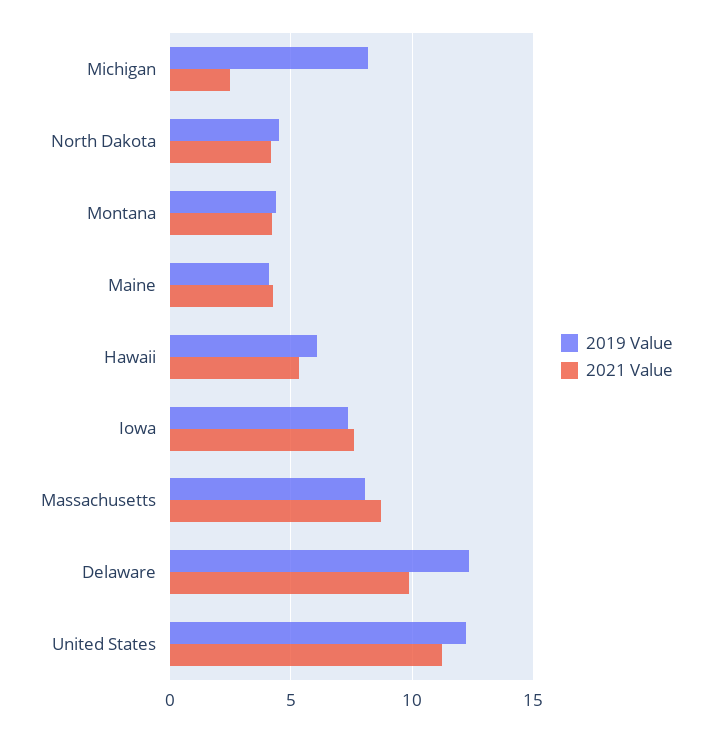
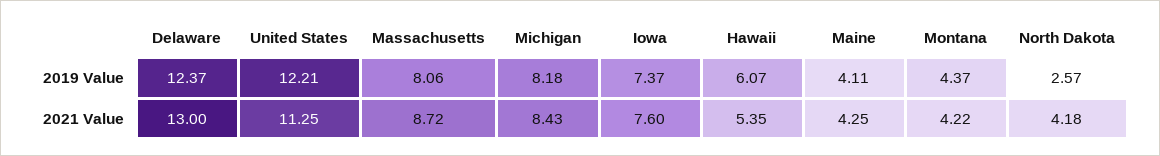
  {
    "2019 Value": {
      "Michigan": 8.18,
-     "North Dakota": 4.5,
+     "North Dakota": 2.57,
      "Montana": 4.37,
      "Maine": 4.11,
      "Hawaii": 6.07,
      "Iowa": 7.37,
      "Massachusetts": 8.06,
      "Delaware": 12.37,
      "United States": 12.21
    },
    "2021 Value": {
-     "Michigan": 2.5,
+     "Michigan": 8.43,
      "North Dakota": 4.18,
      "Montana": 4.22,
      "Maine": 4.25,
      "Hawaii": 5.35,
      "Iowa": 7.6,
      "Massachusetts": 8.72,
-     "Delaware": 10,
+     "Delaware": 13,
      "United States": 11.25
    }
  }

